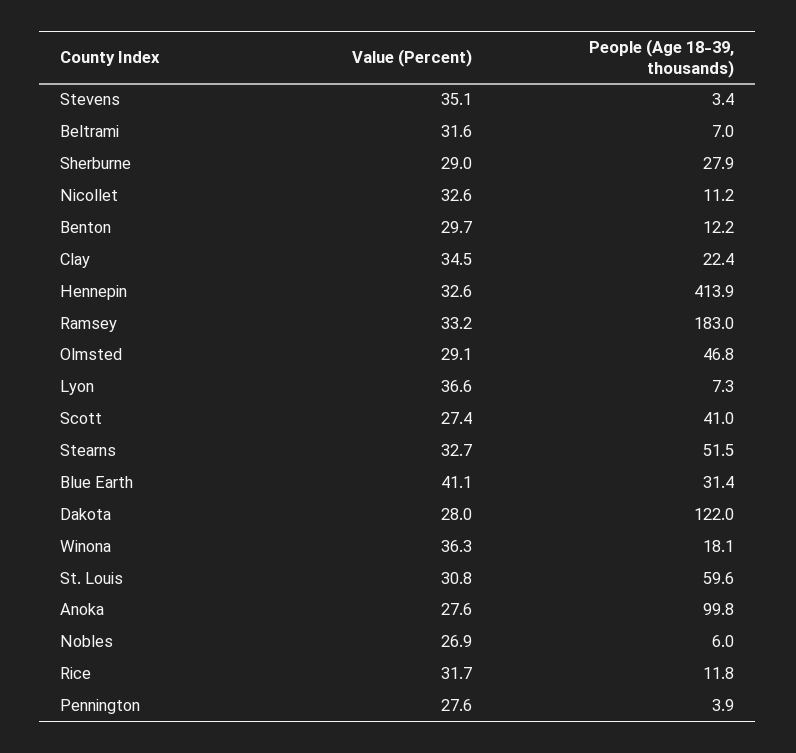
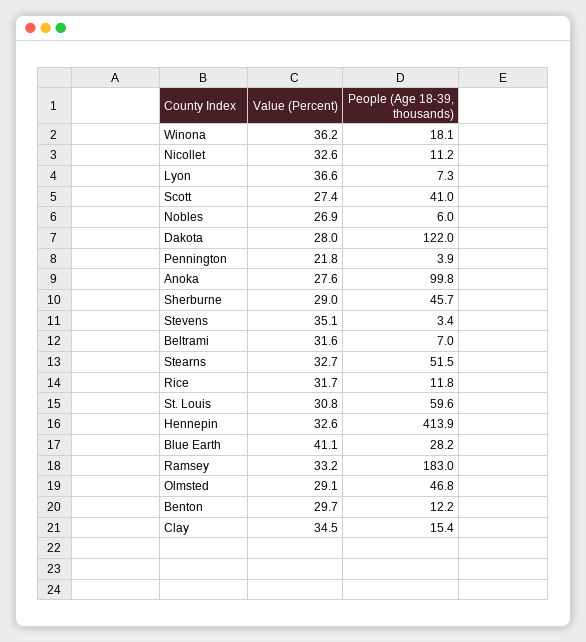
  {
    "Value (Percent)": {
      "Stevens": 35.1,
      "Beltrami": 31.6,
      "Sherburne": 29,
      "Nicollet": 32.6,
      "Benton": 29.7,
      "Clay": 34.5,
      "Hennepin": 32.6,
      "Ramsey": 33.2,
      "Olmsted": 29.1,
      "Lyon": 36.6,
      "Scott": 27.4,
      "Stearns": 32.7,
      "Blue Earth": 41.1,
      "Dakota": 28,
-     "Winona": 36.3,
+     "Winona": 36.2,
      "St. Louis": 30.8,
      "Anoka": 27.6,
      "Nobles": 26.9,
      "Rice": 31.7,
-     "Pennington": 27.6
+     "Pennington": 21.8
    },
    "People (Age 18-39, thousands)": {
      "Stevens": 3.4,
      "Beltrami": 7,
-     "Sherburne": 27.9,
+     "Sherburne": 45.7,
      "Nicollet": 11.2,
      "Benton": 12.2,
-     "Clay": 22.4,
+     "Clay": 15.4,
      "Hennepin": 413.9,
      "Ramsey": 183,
      "Olmsted": 46.8,
      "Lyon": 7.3,
      "Scott": 41,
      "Stearns": 51.5,
-     "Blue Earth": 31.4,
+     "Blue Earth": 28.2,
      "Dakota": 122,
      "Winona": 18.1,
      "St. Louis": 59.6,
      "Anoka": 99.8,
      "Nobles": 6,
      "Rice": 11.8,
      "Pennington": 3.9
    }
  }

